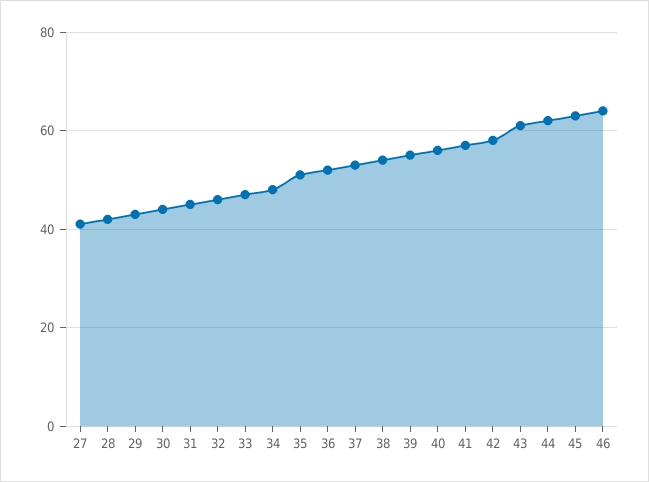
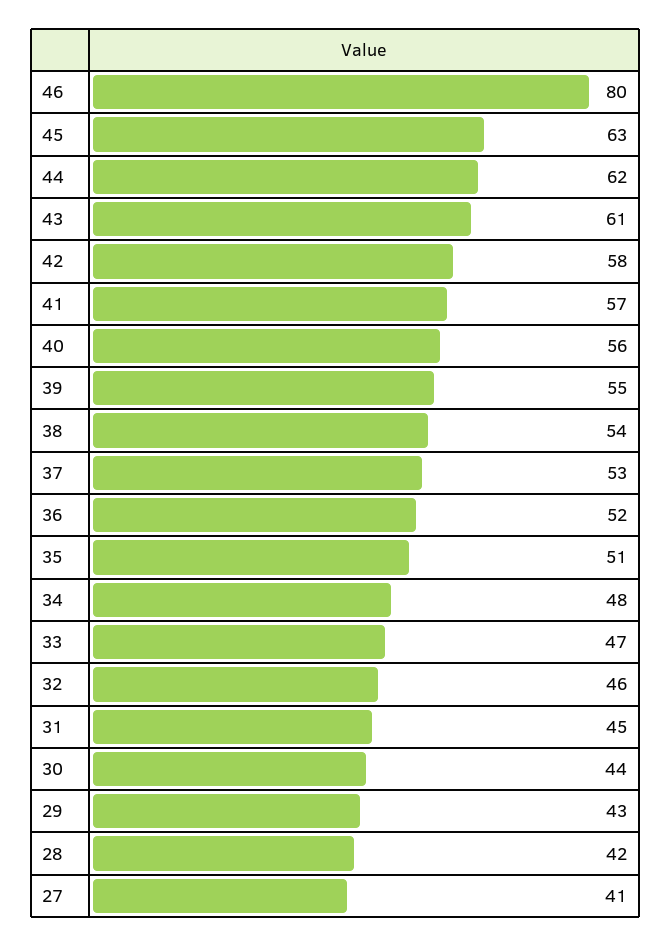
  {
    "27": 41,
    "28": 42,
    "29": 43,
    "30": 44,
    "31": 45,
    "32": 46,
    "33": 47,
    "34": 48,
    "35": 51,
    "36": 52,
    "37": 53,
    "38": 54,
    "39": 55,
    "40": 56,
    "41": 57,
    "42": 58,
    "43": 61,
    "44": 62,
    "45": 63,
-   "46": 65
+   "46": 80
  }

